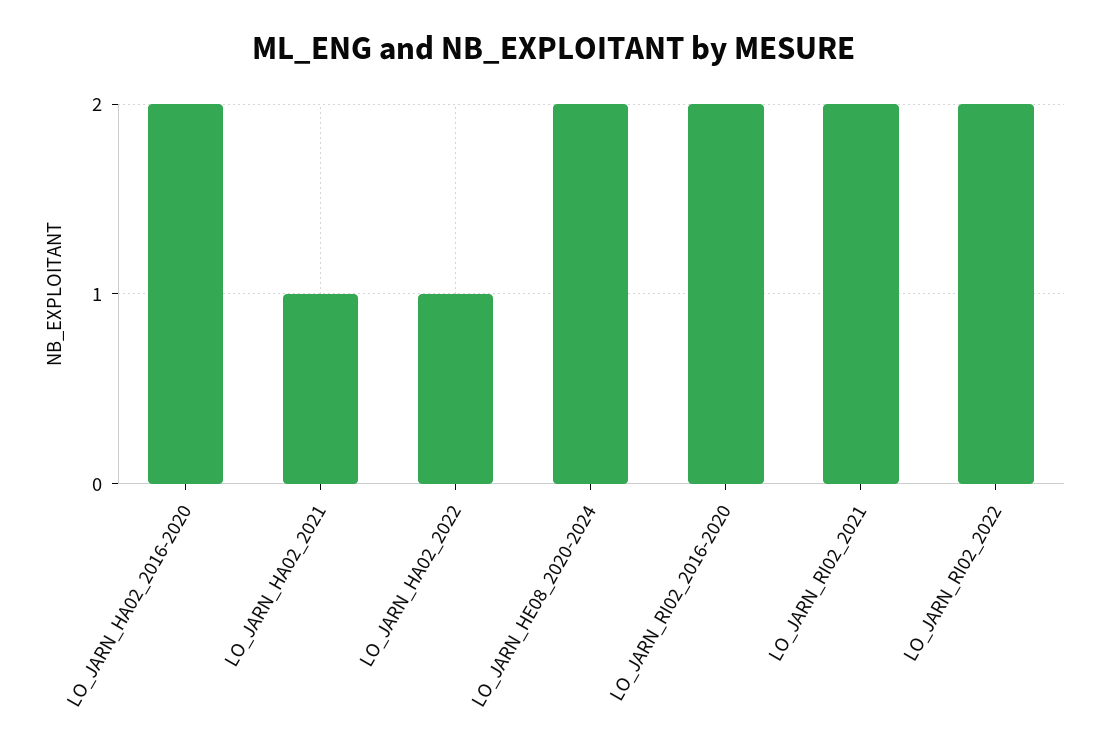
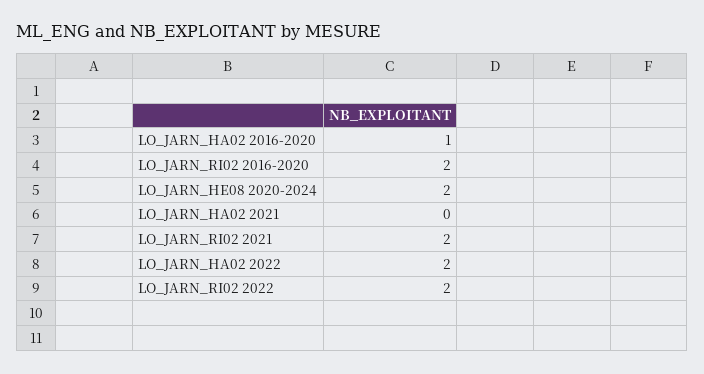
  {
-   "LO_JARN_HA02_2016-2020": 2,
+   "LO_JARN_HA02_2016-2020": 1,
-   "LO_JARN_HA02_2021": 1,
+   "LO_JARN_HA02_2021": 0,
-   "LO_JARN_HA02_2022": 1,
+   "LO_JARN_HA02_2022": 2,
    "LO_JARN_HE08_2020-2024": 2,
    "LO_JARN_RI02_2016-2020": 2,
    "LO_JARN_RI02_2021": 2,
    "LO_JARN_RI02_2022": 2
  }

